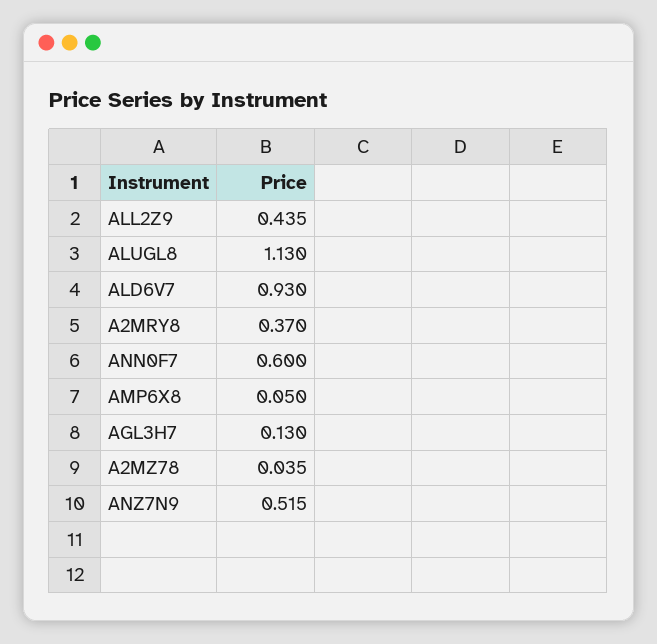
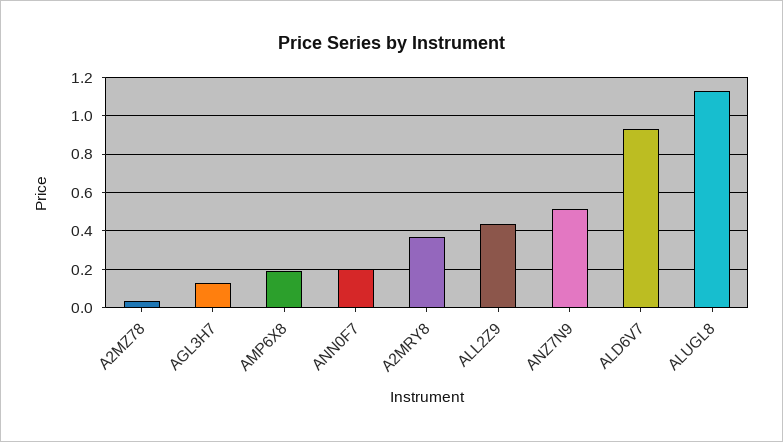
  {
    "ALL2Z9": 0.435,
    "ALUGL8": 1.13,
    "ALD6V7": 0.93,
    "A2MRY8": 0.37,
-   "ANN0F7": 0.6,
+   "ANN0F7": 0.2,
-   "AMP6X8": 0.05,
+   "AMP6X8": 0.2,
    "AGL3H7": 0.13,
    "A2MZ78": 0.035,
    "ANZ7N9": 0.515
  }

